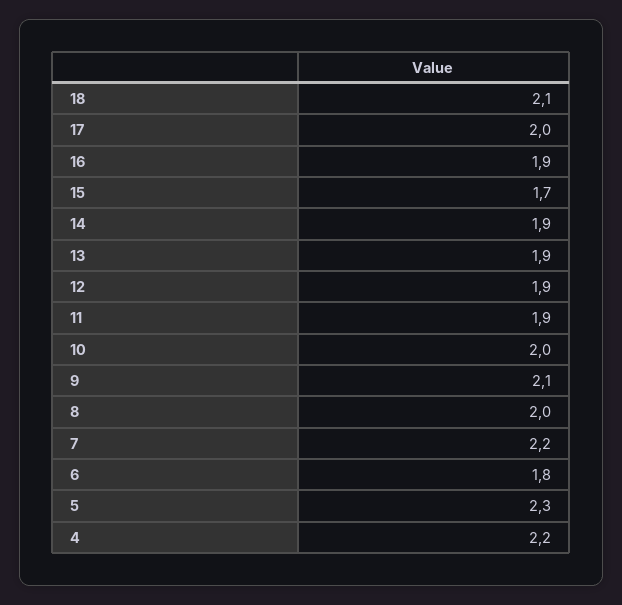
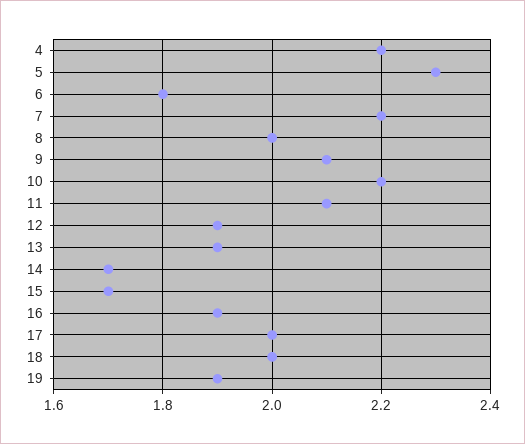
  {
-   "18": 2.1,
+   "18": 2,
    "17": 2,
    "16": 1.9,
    "15": 1.7,
-   "14": 1.9,
+   "14": 1.7,
    "13": 1.9,
    "12": 1.9,
-   "11": 1.9,
+   "11": 2.1,
-   "10": 2,
+   "10": 2.2,
    "9": 2.1,
    "8": 2,
    "7": 2.2,
    "6": 1.8,
    "5": 2.3,
-   "4": 2.2
+   "4": 2.2,
+   "19": 1.9
  }

